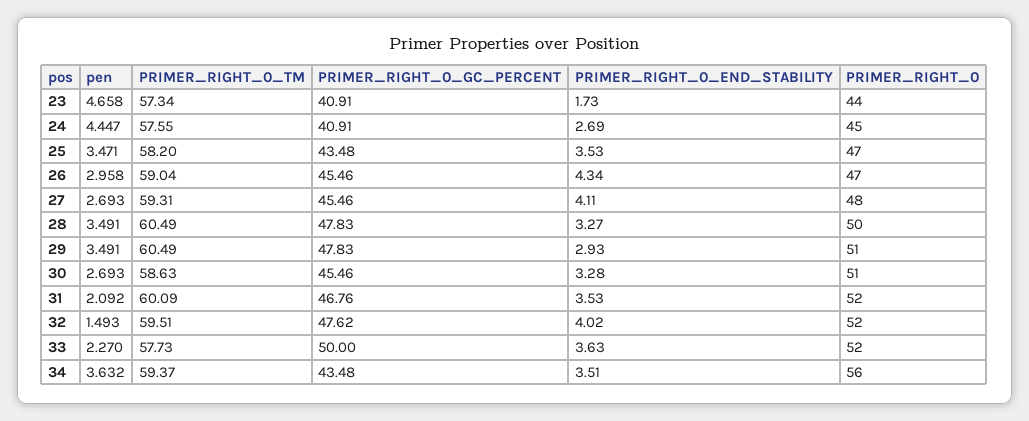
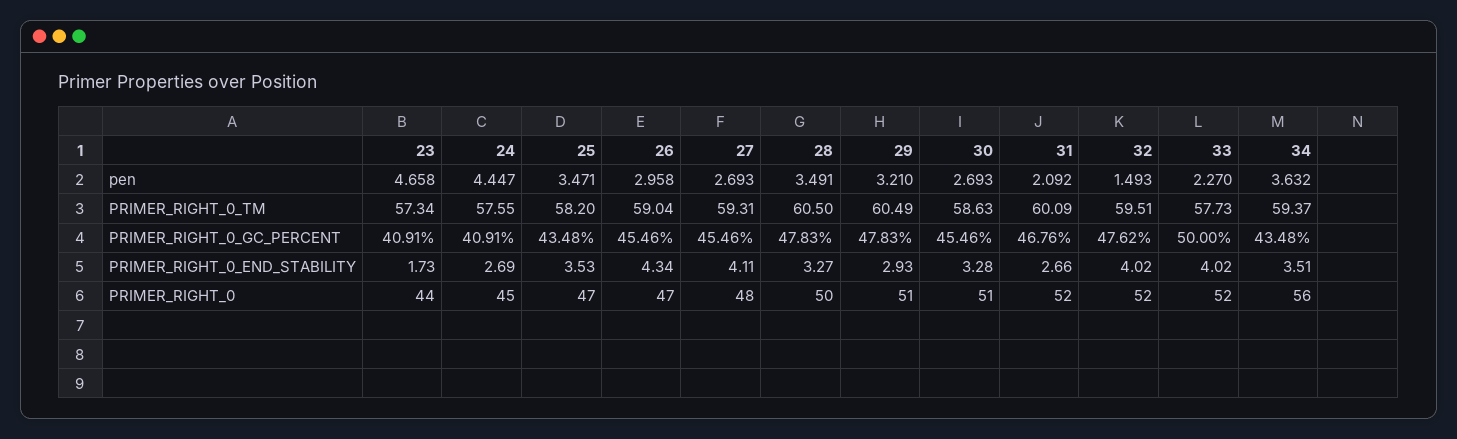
  {
    "pen": {
      "23": 4.658,
      "24": 4.447,
      "25": 3.471,
      "26": 2.958,
      "27": 2.693,
      "28": 3.491,
-     "29": 3.491,
+     "29": 3.21,
      "30": 2.693,
      "31": 2.092,
      "32": 1.493,
      "33": 2.27,
      "34": 3.632
    },
    "PRIMER_RIGHT_0_TM": {
      "23": 57.34,
      "24": 57.55,
      "25": 58.2,
      "26": 59.04,
      "27": 59.31,
-     "28": 60.49,
+     "28": 60.5,
      "29": 60.49,
      "30": 58.63,
      "31": 60.09,
      "32": 59.51,
      "33": 57.73,
      "34": 59.37
    },
    "PRIMER_RIGHT_0_GC_PERCENT": {
      "23": 40.91,
      "24": 40.91,
      "25": 43.48,
      "26": 45.46,
      "27": 45.46,
      "28": 47.83,
      "29": 47.83,
      "30": 45.46,
      "31": 46.76,
      "32": 47.62,
      "33": 50,
      "34": 43.48
    },
    "PRIMER_RIGHT_0_END_STABILITY": {
      "23": 1.73,
      "24": 2.69,
      "25": 3.53,
      "26": 4.34,
      "27": 4.11,
      "28": 3.27,
      "29": 2.93,
      "30": 3.28,
-     "31": 3.53,
+     "31": 2.66,
      "32": 4.02,
-     "33": 3.63,
+     "33": 4.02,
      "34": 3.51
    },
    "PRIMER_RIGHT_0": {
      "23": 44,
      "24": 45,
      "25": 47,
      "26": 47,
      "27": 48,
      "28": 50,
      "29": 51,
      "30": 51,
      "31": 52,
      "32": 52,
      "33": 52,
      "34": 56
    }
  }

